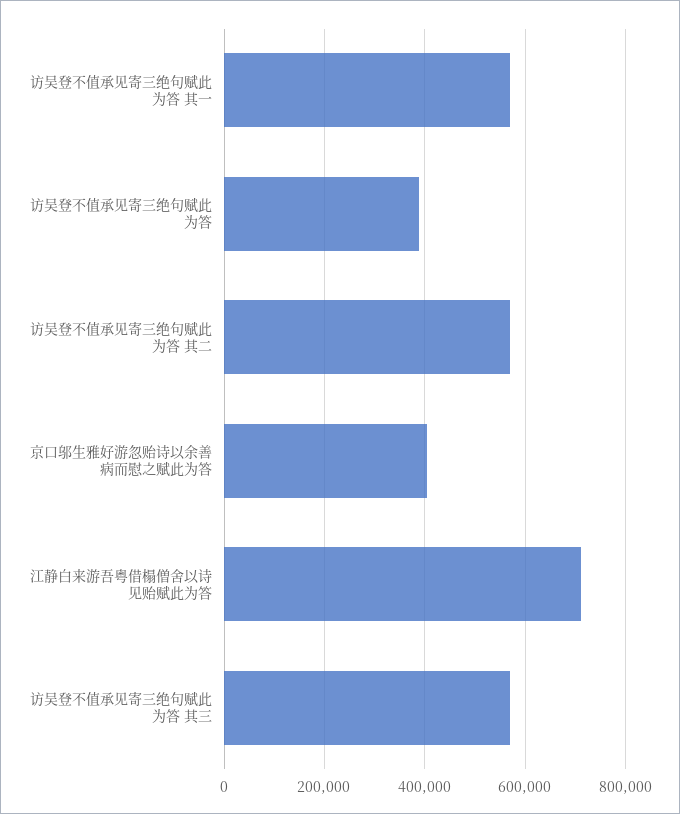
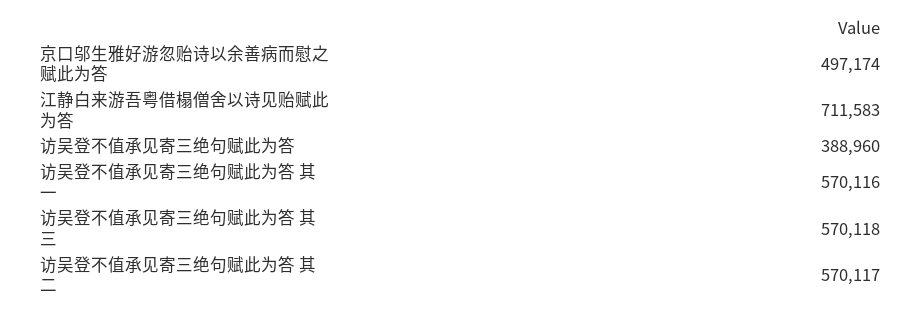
  {
    "访吴登不值承见寄三绝句赋此为答 其一": 570116,
    "访吴登不值承见寄三绝句赋此为答": 388960,
    "访吴登不值承见寄三绝句赋此为答 其二": 570117,
-   "京口邬生雅好游忽贻诗以余善病而慰之赋此为答": 400000,
+   "京口邬生雅好游忽贻诗以余善病而慰之赋此为答": 497174,
    "江静白来游吾粤借榻僧舍以诗见贻赋此为答": 711583,
    "访吴登不值承见寄三绝句赋此为答 其三": 570118
  }

